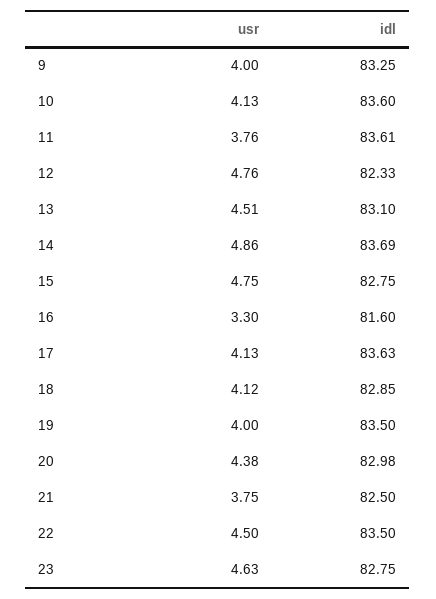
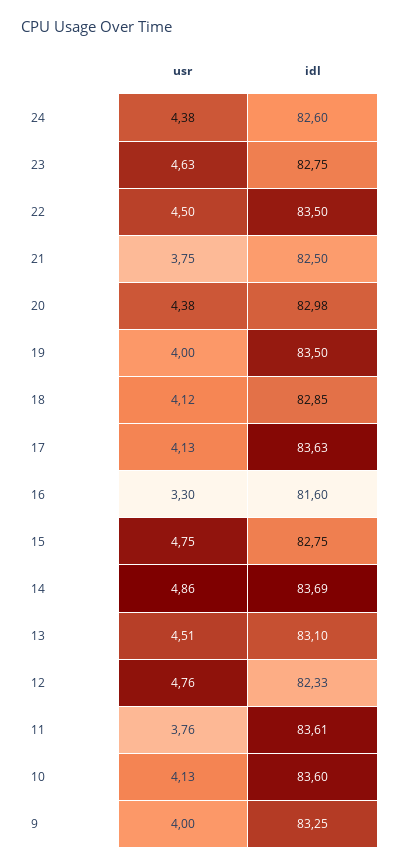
  {
    "usr": {
      "9": 4,
      "10": 4.13,
      "11": 3.76,
      "12": 4.76,
      "13": 4.51,
      "14": 4.86,
      "15": 4.75,
      "16": 3.3,
      "17": 4.13,
      "18": 4.12,
      "19": 4,
      "20": 4.38,
      "21": 3.75,
      "22": 4.5,
-     "23": 4.63
+     "23": 4.63,
+     "24": 4.38
    },
    "idl": {
      "9": 83.25,
      "10": 83.6,
      "11": 83.61,
      "12": 82.33,
      "13": 83.1,
      "14": 83.69,
      "15": 82.75,
      "16": 81.6,
      "17": 83.63,
      "18": 82.85,
      "19": 83.5,
      "20": 82.98,
      "21": 82.5,
      "22": 83.5,
-     "23": 82.75
+     "23": 82.75,
+     "24": 82.6
    }
  }

